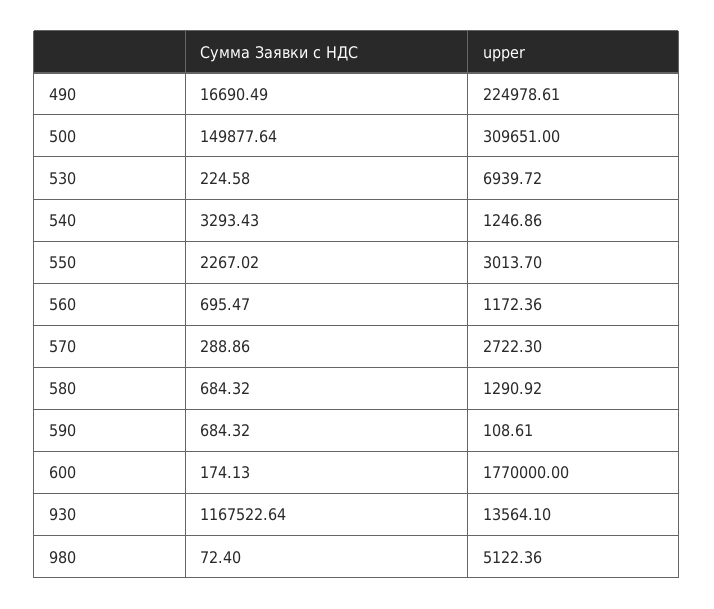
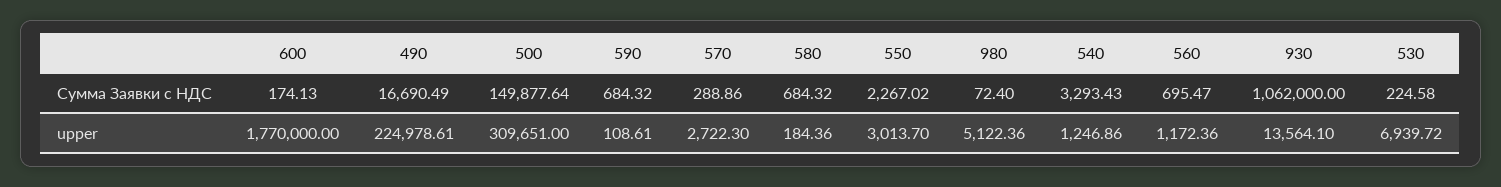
  {
    "Сумма Заявки с НДС": {
      "490": 16690.49,
      "500": 149877.64,
      "530": 224.58,
      "540": 3293.43,
      "550": 2267.02,
      "560": 695.47,
      "570": 288.86,
      "580": 684.32,
      "590": 684.32,
      "600": 174.13,
-     "930": 1167522.64,
+     "930": 1062000,
      "980": 72.4
    },
    "upper": {
      "490": 224978.61,
      "500": 309651,
      "530": 6939.72,
      "540": 1246.86,
      "550": 3013.7,
      "560": 1172.36,
      "570": 2722.3,
-     "580": 1290.92,
+     "580": 184.36,
      "590": 108.61,
      "600": 1770000,
      "930": 13564.1,
      "980": 5122.36
    }
  }

